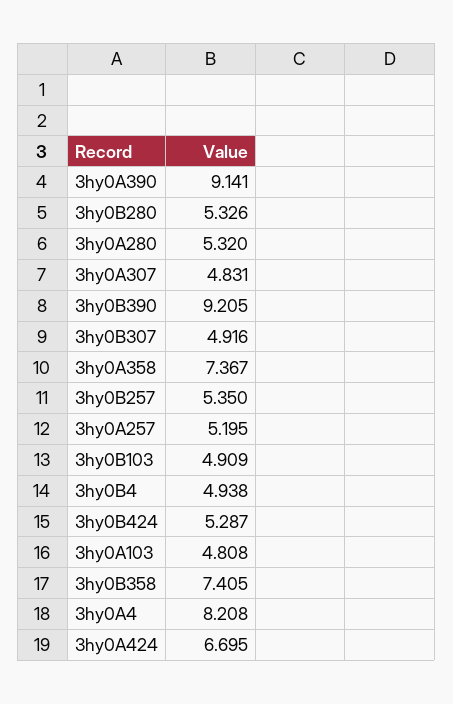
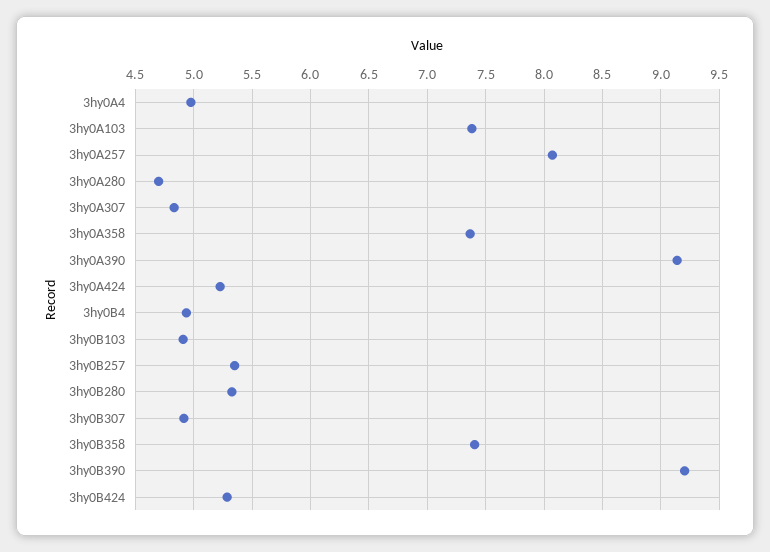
  {
    "3hy0A390": 9.141,
    "3hy0B280": 5.326,
-   "3hy0A280": 5.32,
+   "3hy0A280": 4.7,
    "3hy0A307": 4.831,
    "3hy0B390": 9.205,
    "3hy0B307": 4.916,
    "3hy0A358": 7.367,
    "3hy0B257": 5.35,
-   "3hy0A257": 5.195,
+   "3hy0A257": 8.1,
    "3hy0B103": 4.909,
    "3hy0B4": 4.938,
    "3hy0B424": 5.287,
-   "3hy0A103": 4.808,
+   "3hy0A103": 7.4,
    "3hy0B358": 7.405,
-   "3hy0A4": 8.208,
+   "3hy0A4": 5,
-   "3hy0A424": 6.695
+   "3hy0A424": 5.2
  }

